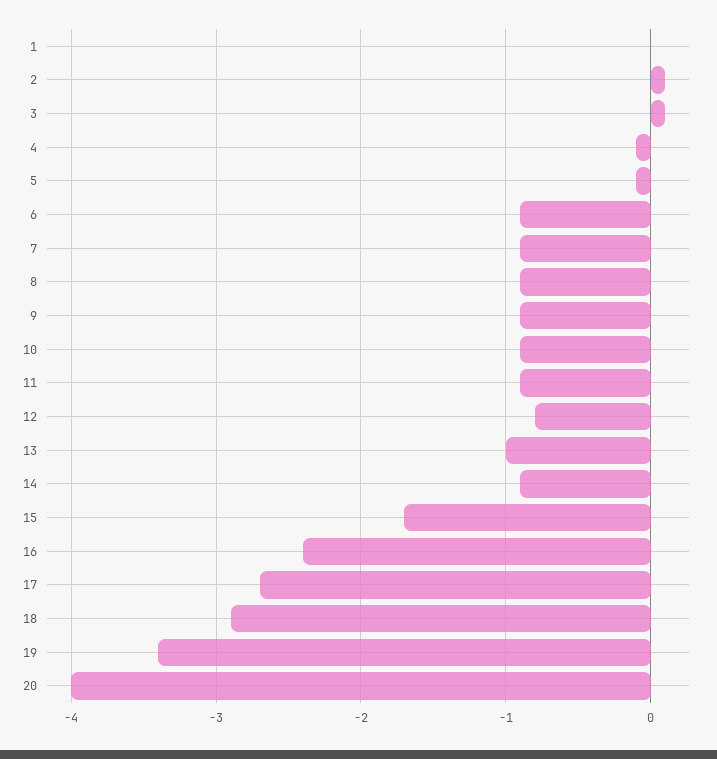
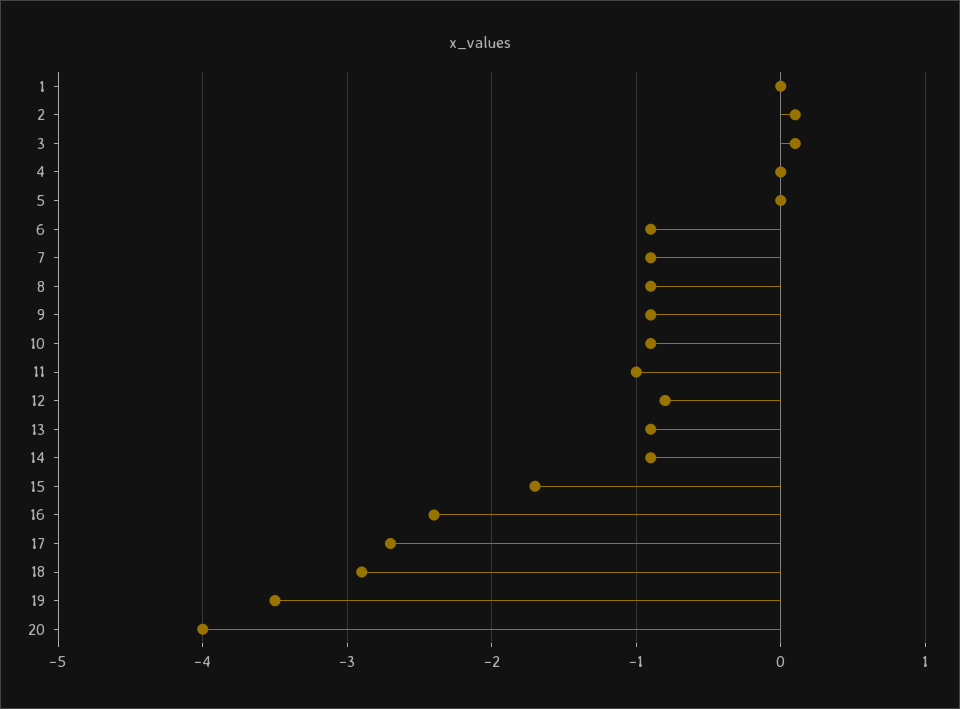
  {
    "1": 0,
    "2": 0.1,
    "3": 0.1,
-   "4": -0.1,
+   "4": 0,
-   "5": -0.1,
+   "5": 0,
    "6": -0.9,
    "7": -0.9,
    "8": -0.9,
    "9": -0.9,
    "10": -0.9,
-   "11": -0.9,
+   "11": -1,
    "12": -0.8,
-   "13": -1,
+   "13": -0.9,
    "14": -0.9,
    "15": -1.7,
    "16": -2.4,
    "17": -2.7,
    "18": -2.9,
-   "19": -3.4,
+   "19": -3.5,
    "20": -4
  }

